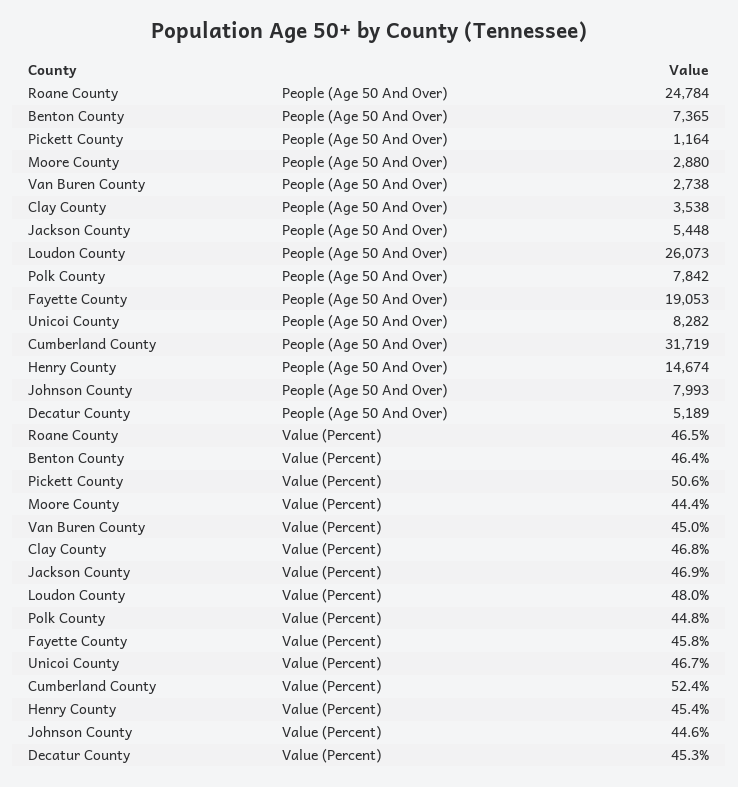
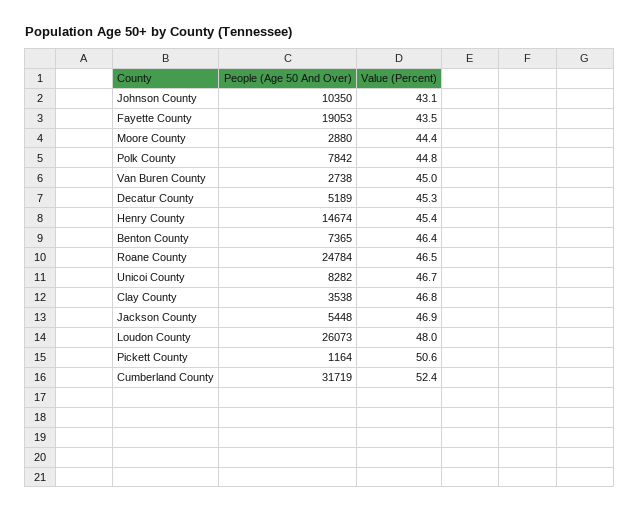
  {
    "Roane County": {
      "People (Age 50 And Over)": 24784,
      "Value (Percent)": 46.5
    },
    "Benton County": {
      "People (Age 50 And Over)": 7365,
      "Value (Percent)": 46.4
    },
    "Pickett County": {
      "People (Age 50 And Over)": 1164,
      "Value (Percent)": 50.6
    },
    "Moore County": {
      "People (Age 50 And Over)": 2880,
      "Value (Percent)": 44.4
    },
    "Van Buren County": {
      "People (Age 50 And Over)": 2738,
      "Value (Percent)": 45
    },
    "Clay County": {
      "People (Age 50 And Over)": 3538,
      "Value (Percent)": 46.8
    },
    "Jackson County": {
      "People (Age 50 And Over)": 5448,
      "Value (Percent)": 46.9
    },
    "Loudon County": {
      "People (Age 50 And Over)": 26073,
      "Value (Percent)": 48
    },
    "Polk County": {
      "People (Age 50 And Over)": 7842,
      "Value (Percent)": 44.8
    },
    "Fayette County": {
      "People (Age 50 And Over)": 19053,
-     "Value (Percent)": 45.8
+     "Value (Percent)": 43.5
    },
    "Unicoi County": {
      "People (Age 50 And Over)": 8282,
      "Value (Percent)": 46.7
    },
    "Cumberland County": {
      "People (Age 50 And Over)": 31719,
      "Value (Percent)": 52.4
    },
    "Henry County": {
      "People (Age 50 And Over)": 14674,
      "Value (Percent)": 45.4
    },
    "Johnson County": {
-     "People (Age 50 And Over)": 7993,
+     "People (Age 50 And Over)": 10350,
-     "Value (Percent)": 44.6
+     "Value (Percent)": 43.1
    },
    "Decatur County": {
      "People (Age 50 And Over)": 5189,
      "Value (Percent)": 45.3
    }
  }

